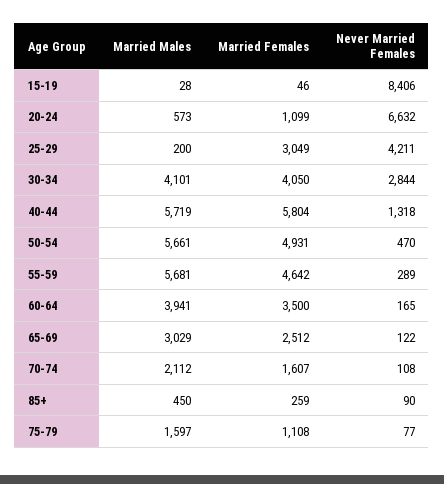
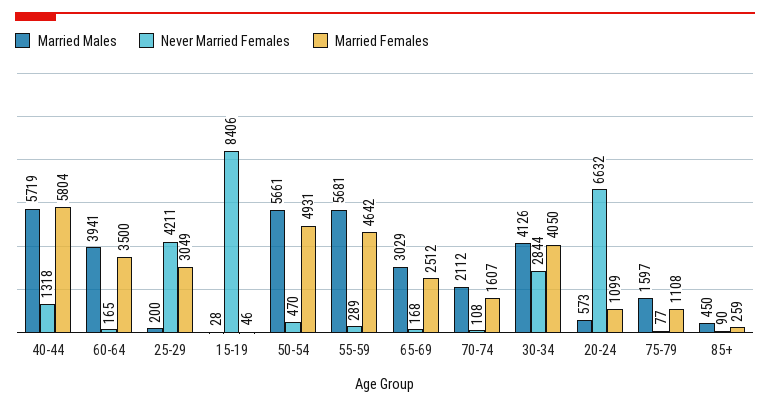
  {
    "Married Males": {
      "15-19": 28,
      "20-24": 573,
      "25-29": 200,
-     "30-34": 4101,
+     "30-34": 4126,
      "40-44": 5719,
      "50-54": 5661,
      "55-59": 5681,
      "60-64": 3941,
      "65-69": 3029,
      "70-74": 2112,
      "85+": 450,
      "75-79": 1597
    },
    "Married Females": {
      "15-19": 46,
      "20-24": 1099,
      "25-29": 3049,
      "30-34": 4050,
      "40-44": 5804,
      "50-54": 4931,
      "55-59": 4642,
      "60-64": 3500,
      "65-69": 2512,
      "70-74": 1607,
      "85+": 259,
      "75-79": 1108
    },
    "Never Married Females": {
      "15-19": 8406,
      "20-24": 6632,
      "25-29": 4211,
      "30-34": 2844,
      "40-44": 1318,
      "50-54": 470,
      "55-59": 289,
      "60-64": 165,
-     "65-69": 122,
+     "65-69": 168,
      "70-74": 108,
      "85+": 90,
      "75-79": 77
    }
  }

